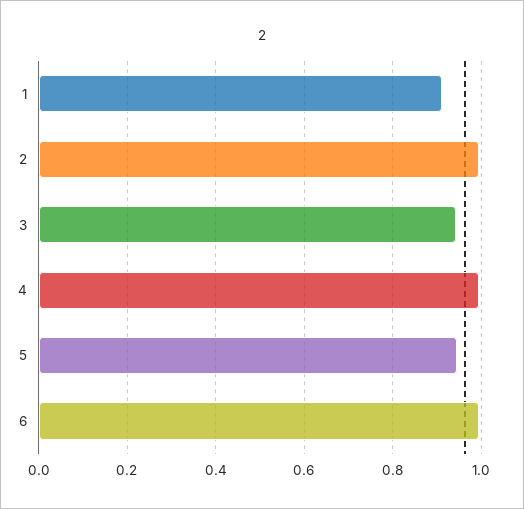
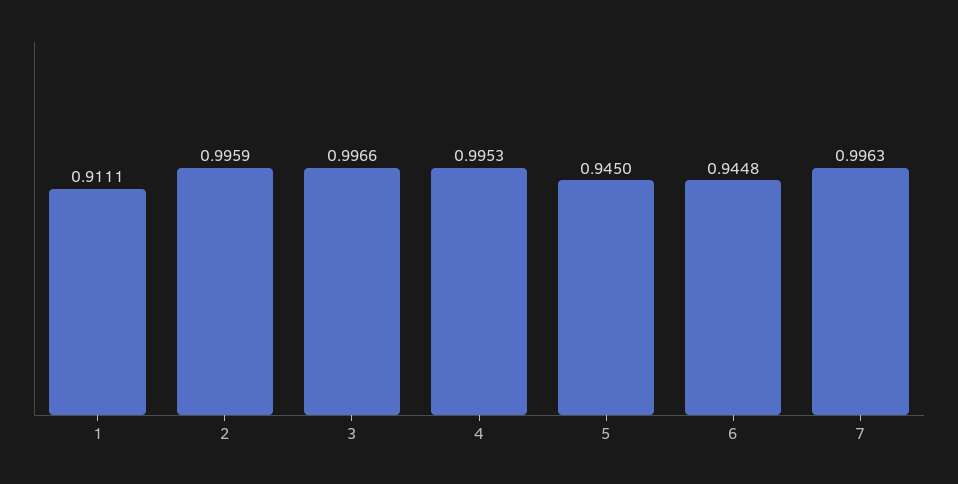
  {
    "1": 0.9111,
    "2": 0.9959,
-   "3": 0.94,
+   "3": 0.9966,
    "4": 0.9953,
    "5": 0.945,
-   "6": 1
+   "6": 0.9448,
+   "7": 0.9963
  }

